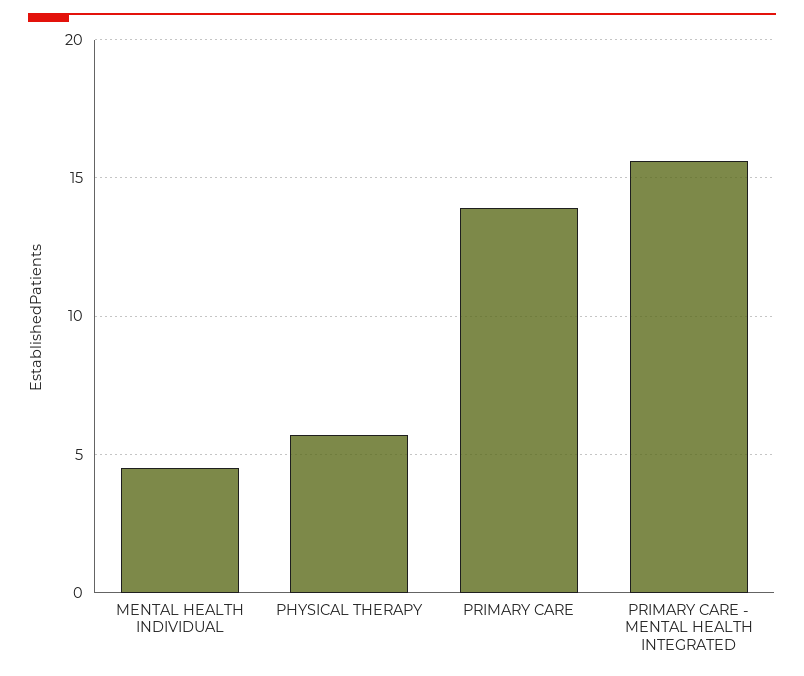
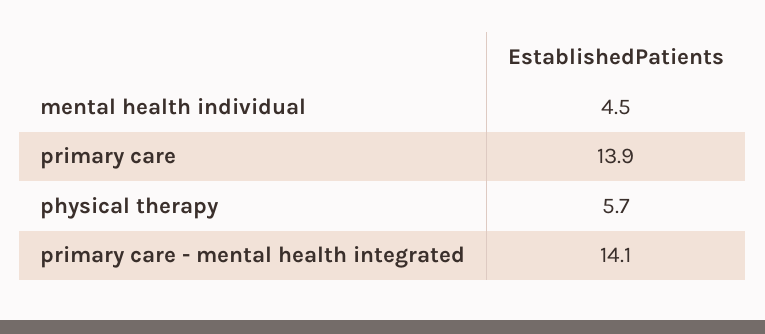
  {
    "MENTAL HEALTH INDIVIDUAL": 4.5,
    "PHYSICAL THERAPY": 5.7,
    "PRIMARY CARE": 13.9,
-   "PRIMARY CARE - MENTAL HEALTH INTEGRATED": 15.5
+   "PRIMARY CARE - MENTAL HEALTH INTEGRATED": 14.1
  }

